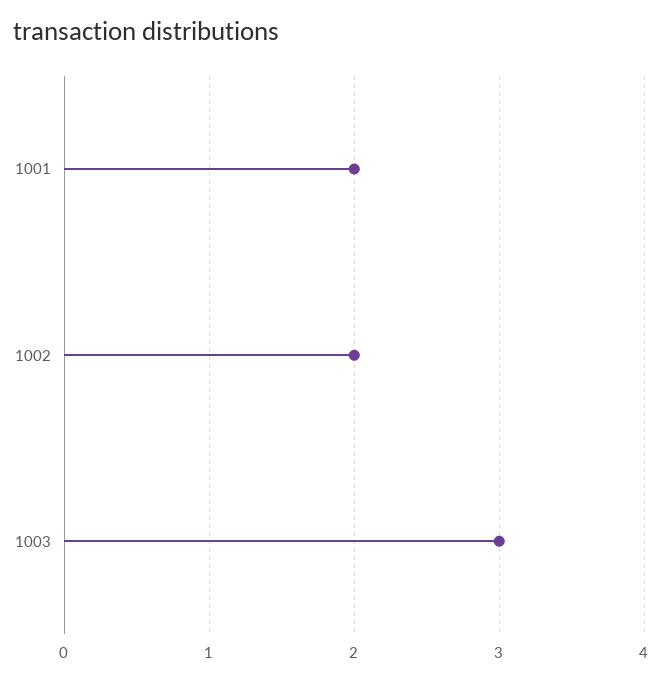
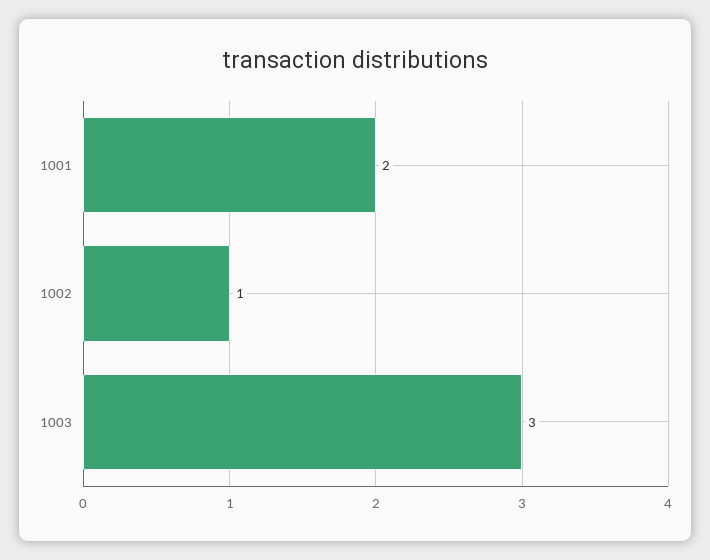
  {
    "1001": 2,
-   "1002": 2,
+   "1002": 1,
    "1003": 3
  }

